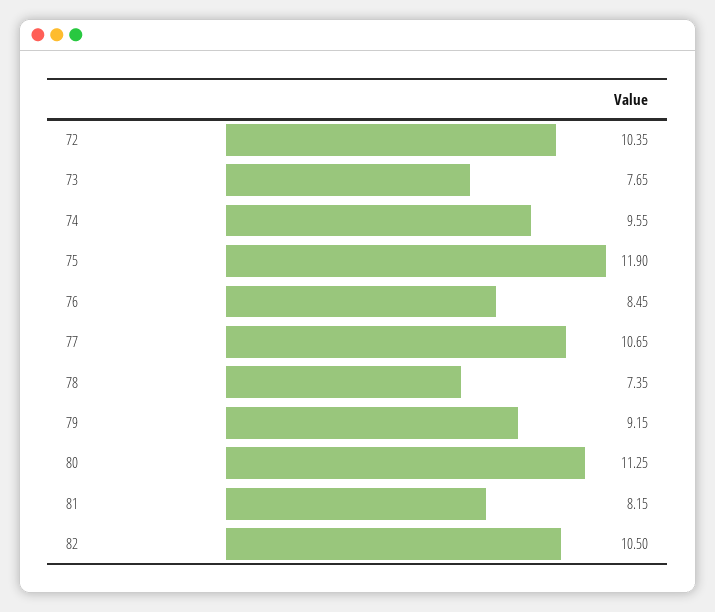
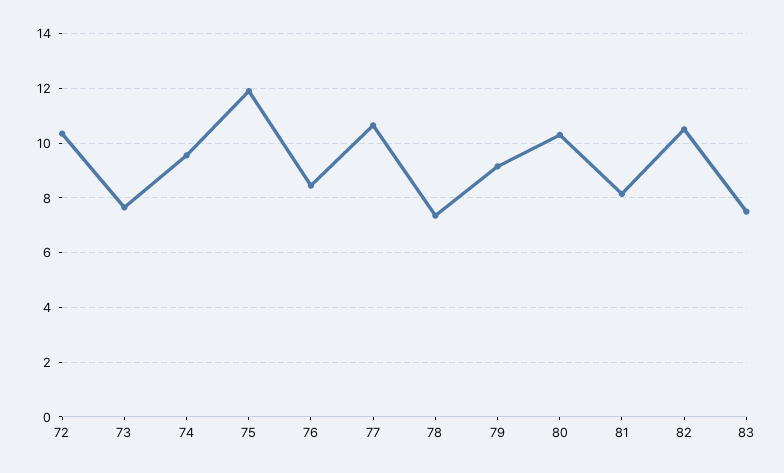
  {
    "72": 10.35,
    "73": 7.65,
    "74": 9.55,
    "75": 11.9,
    "76": 8.45,
    "77": 10.65,
    "78": 7.35,
    "79": 9.15,
-   "80": 11.25,
+   "80": 10.25,
    "81": 8.15,
-   "82": 10.5
+   "82": 10.5,
+   "83": 7.5
  }

